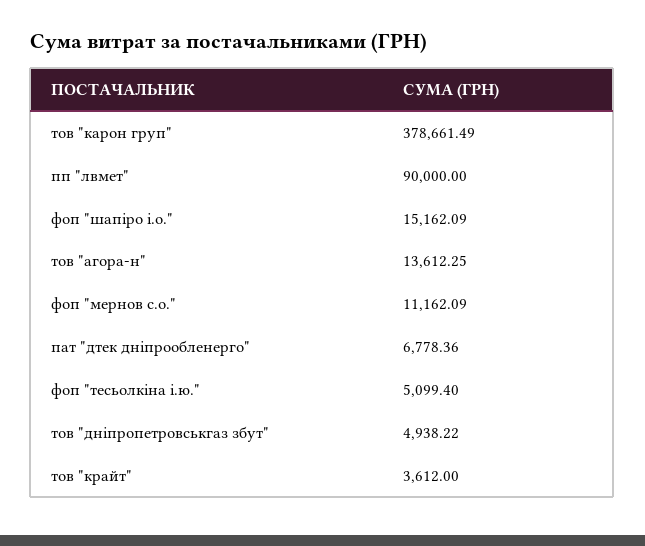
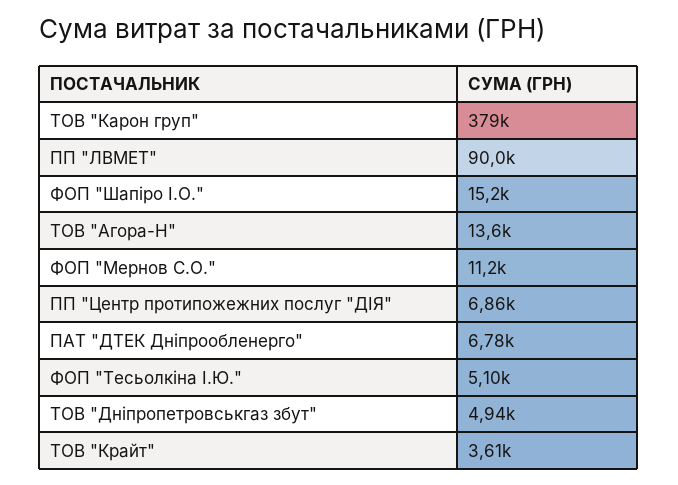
  {
    "тов \"карон груп\"": 378661.49,
    "пп \"лвмет\"": 90000,
    "фоп \"шапіро і.о.\"": 15162.09,
    "тов \"агора-н\"": 13612.25,
    "фоп \"мернов с.о.\"": 11162.09,
    "пат \"дтек дніпрообленерго\"": 6778.36,
    "фоп \"тесьолкіна і.ю.\"": 5099.4,
    "тов \"дніпропетровськгаз збут\"": 4938.22,
-   "тов \"крайт\"": 3612
+   "тов \"крайт\"": 3612,
+   "ПП \"Центр протипожежних послуг \"ДІЯ\"": 6860
  }

